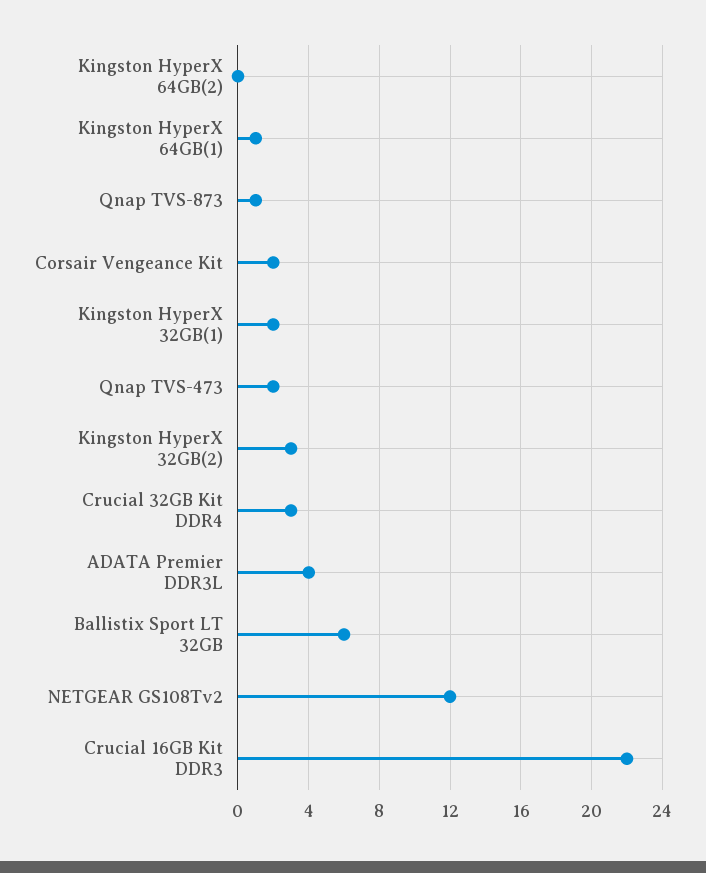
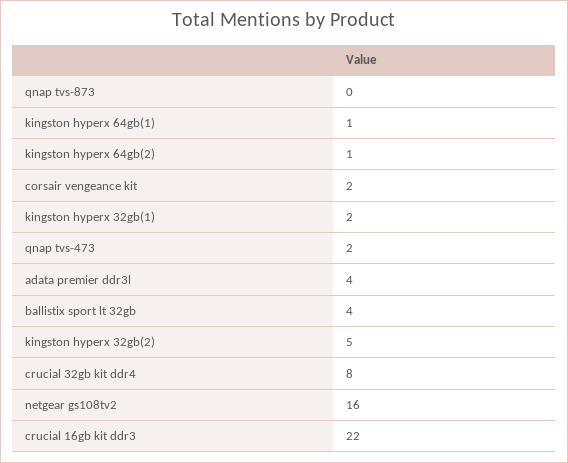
  {
-   "Kingston HyperX 64GB(2)": 0,
+   "Kingston HyperX 64GB(2)": 1,
    "Kingston HyperX 64GB(1)": 1,
-   "Qnap TVS-873": 1,
+   "Qnap TVS-873": 0,
    "Corsair Vengeance Kit": 2,
    "Kingston HyperX 32GB(1)": 2,
    "Qnap TVS-473": 2,
-   "Kingston HyperX 32GB(2)": 3,
+   "Kingston HyperX 32GB(2)": 5,
-   "Crucial 32GB Kit DDR4": 3,
+   "Crucial 32GB Kit DDR4": 8,
    "ADATA Premier DDR3L": 4,
-   "Ballistix Sport LT 32GB": 6,
+   "Ballistix Sport LT 32GB": 4,
-   "NETGEAR GS108Tv2": 12,
+   "NETGEAR GS108Tv2": 16,
    "Crucial 16GB Kit DDR3": 22
  }

